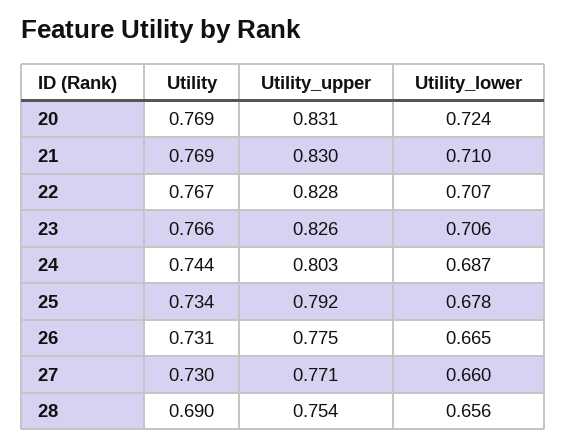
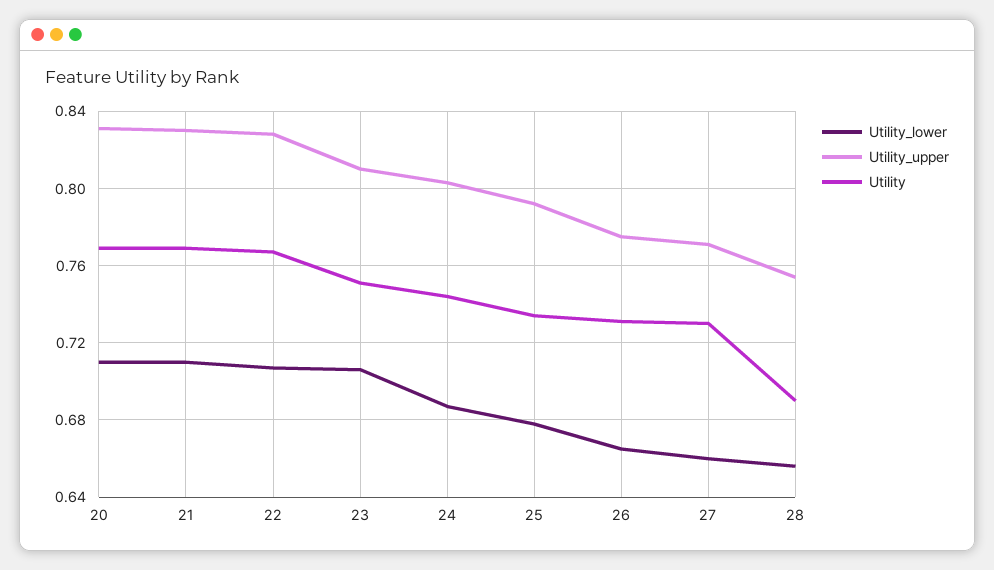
  {
    "Utility": {
      "20": 0.769,
      "21": 0.769,
      "22": 0.767,
-     "23": 0.766,
+     "23": 0.75,
      "24": 0.744,
      "25": 0.734,
      "26": 0.731,
      "27": 0.73,
      "28": 0.69
    },
    "Utility_upper": {
      "20": 0.831,
      "21": 0.83,
      "22": 0.828,
-     "23": 0.826,
+     "23": 0.81,
      "24": 0.803,
      "25": 0.792,
      "26": 0.775,
      "27": 0.771,
      "28": 0.754
    },
    "Utility_lower": {
-     "20": 0.724,
+     "20": 0.71,
      "21": 0.71,
      "22": 0.707,
      "23": 0.706,
      "24": 0.687,
      "25": 0.678,
      "26": 0.665,
      "27": 0.66,
      "28": 0.656
    }
  }

